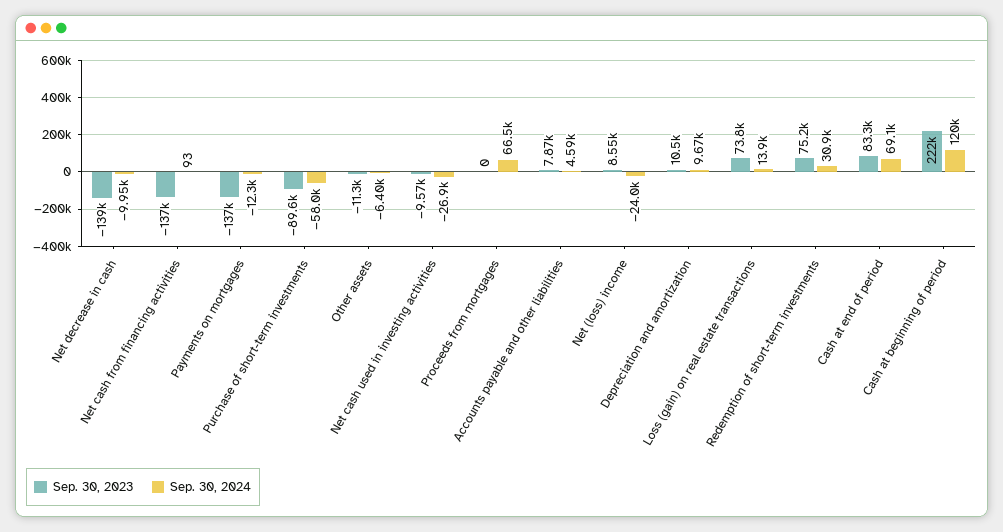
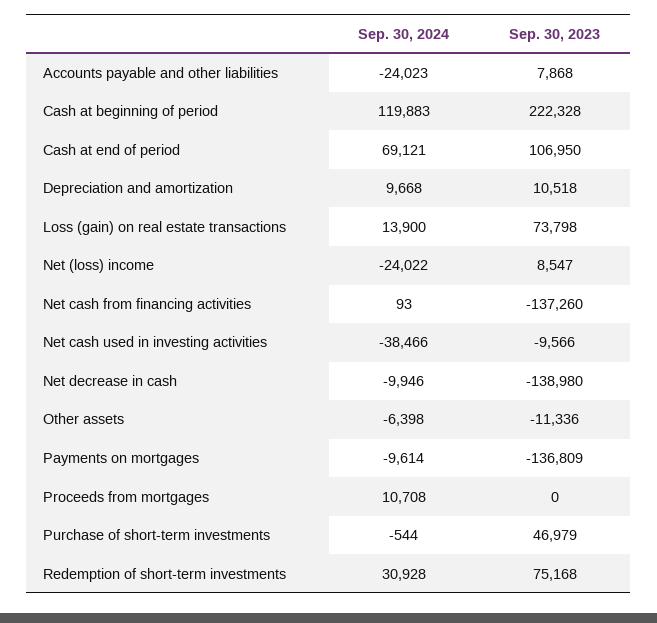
  {
    "Sep. 30, 2023": {
      "Net decrease in cash": -138980,
      "Net cash from financing activities": -137260,
      "Payments on mortgages": -136809,
-     "Purchase of short-term investments": -89600,
+     "Purchase of short-term investments": 46979,
      "Other assets": -11336,
      "Net cash used in investing activities": -9566,
      "Proceeds from mortgages": 0,
      "Accounts payable and other liabilities": 7868,
      "Net (loss) income": 8547,
      "Depreciation and amortization": 10518,
      "Loss (gain) on real estate transactions": 73798,
      "Redemption of short-term investments": 75168,
-     "Cash at end of period": 83300,
+     "Cash at end of period": 106950,
      "Cash at beginning of period": 222328
    },
    "Sep. 30, 2024": {
      "Net decrease in cash": -9946,
      "Net cash from financing activities": 93,
-     "Payments on mortgages": -12300,
+     "Payments on mortgages": -9614,
-     "Purchase of short-term investments": -58000,
+     "Purchase of short-term investments": -544,
      "Other assets": -6398,
-     "Net cash used in investing activities": -26900,
+     "Net cash used in investing activities": -38466,
-     "Proceeds from mortgages": 66500,
+     "Proceeds from mortgages": 10708,
-     "Accounts payable and other liabilities": 4590,
+     "Accounts payable and other liabilities": -24023,
      "Net (loss) income": -24022,
      "Depreciation and amortization": 9668,
      "Loss (gain) on real estate transactions": 13900,
      "Redemption of short-term investments": 30928,
      "Cash at end of period": 69121,
      "Cash at beginning of period": 119883
    }
  }

